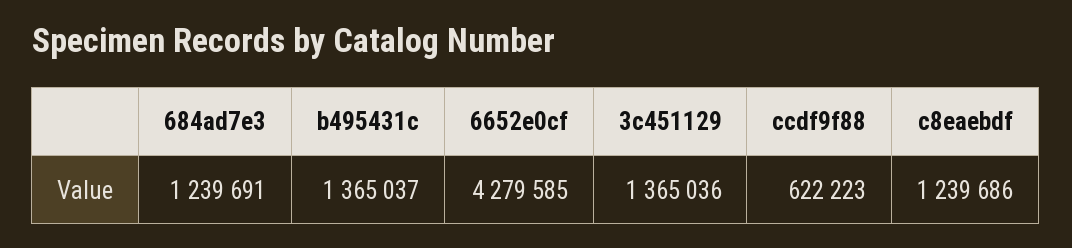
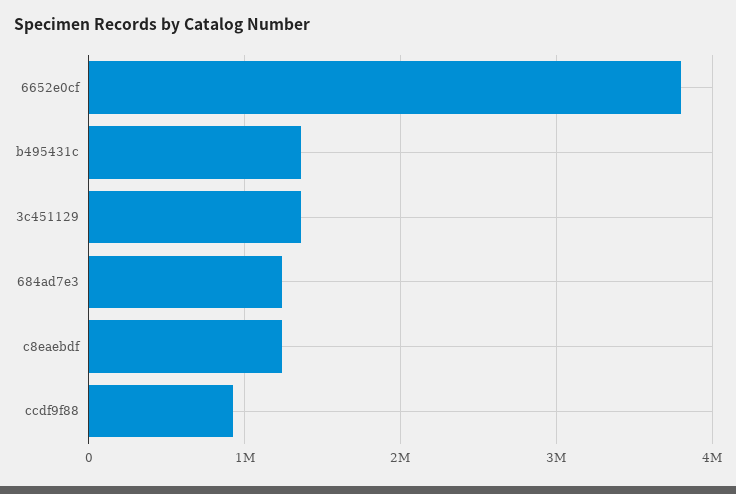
  {
    "684ad7e3": 1239691,
    "b495431c": 1365037,
-   "6652e0cf": 4279585,
+   "6652e0cf": 3800000,
    "3c451129": 1365036,
-   "ccdf9f88": 622223,
+   "ccdf9f88": 900000,
    "c8eaebdf": 1239686
  }

